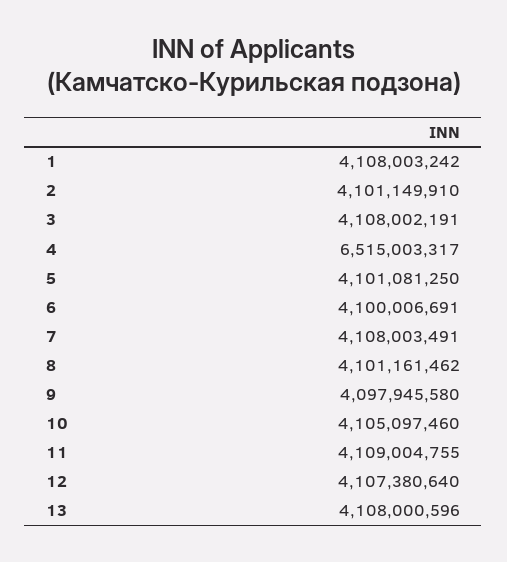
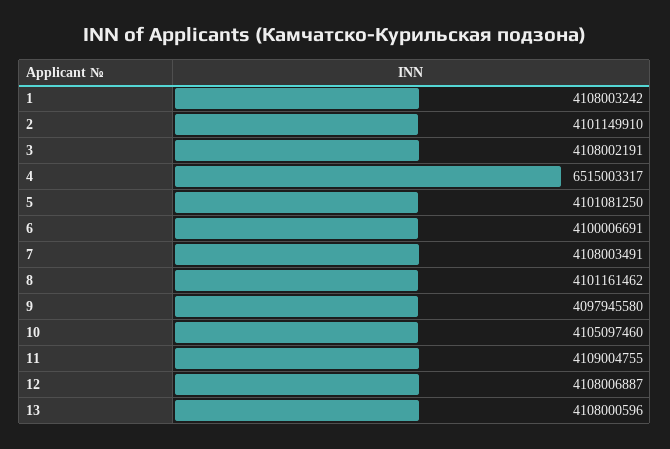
  {
    "1": 4108003242,
    "2": 4101149910,
    "3": 4108002191,
    "4": 6515003317,
    "5": 4101081250,
    "6": 4100006691,
    "7": 4108003491,
    "8": 4101161462,
    "9": 4097945580,
    "10": 4105097460,
    "11": 4109004755,
-   "12": 4107380640,
+   "12": 4108006887,
    "13": 4108000596
  }

